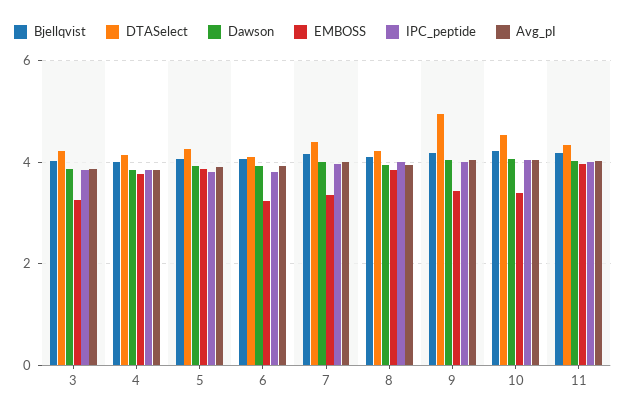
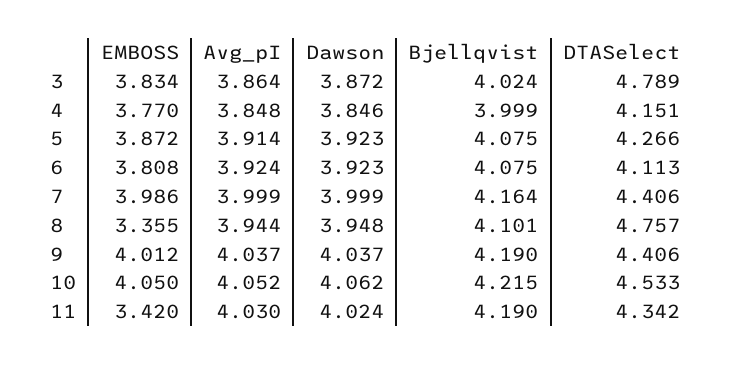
  {
    "Bjellqvist": {
      "3": 4.024,
      "4": 3.999,
      "5": 4.075,
      "6": 4.075,
      "7": 4.164,
      "8": 4.101,
      "9": 4.19,
      "10": 4.215,
      "11": 4.19
    },
    "DTASelect": {
-     "3": 4.2,
+     "3": 4.789,
      "4": 4.151,
      "5": 4.266,
      "6": 4.113,
      "7": 4.406,
-     "8": 4.2,
+     "8": 4.757,
-     "9": 5,
+     "9": 4.406,
      "10": 4.533,
      "11": 4.342
    },
    "Dawson": {
      "3": 3.872,
      "4": 3.846,
      "5": 3.923,
      "6": 3.923,
      "7": 3.999,
      "8": 3.948,
      "9": 4.037,
      "10": 4.062,
      "11": 4.024
    },
    "EMBOSS": {
-     "3": 3.2,
+     "3": 3.834,
      "4": 3.77,
      "5": 3.872,
-     "6": 3.2,
+     "6": 3.808,
-     "7": 3.4,
+     "7": 3.986,
-     "8": 3.8,
+     "8": 3.355,
-     "9": 3.4,
+     "9": 4.012,
-     "10": 3.4,
+     "10": 4.05,
-     "11": 4
+     "11": 3.42
    },
-   "IPC_peptide": {
-     "3": 3.8,
-     "4": 3.8,
-     "5": 3.8,
-     "6": 3.8,
-     "7": 4,
-     "8": 4,
-     "9": 4,
-     "10": 4,
-     "11": 4
-   },
    "Avg_pI": {
      "3": 3.864,
      "4": 3.848,
      "5": 3.914,
      "6": 3.924,
      "7": 3.999,
      "8": 3.944,
      "9": 4.037,
      "10": 4.052,
      "11": 4.03
    }
  }

